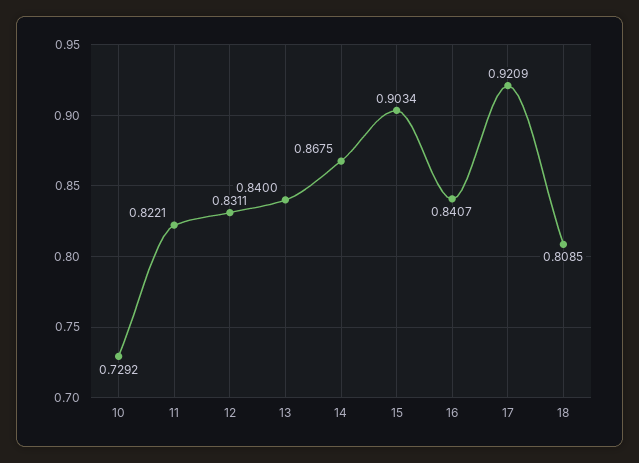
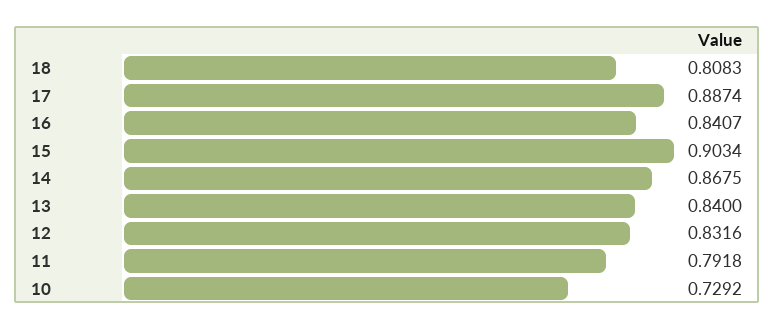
  {
    "10": 0.7292,
-   "11": 0.8221,
+   "11": 0.7918,
-   "12": 0.8311,
+   "12": 0.8316,
    "13": 0.84,
    "14": 0.8675,
    "15": 0.9034,
    "16": 0.8407,
-   "17": 0.9209,
+   "17": 0.8874,
-   "18": 0.8085
+   "18": 0.8083
  }

